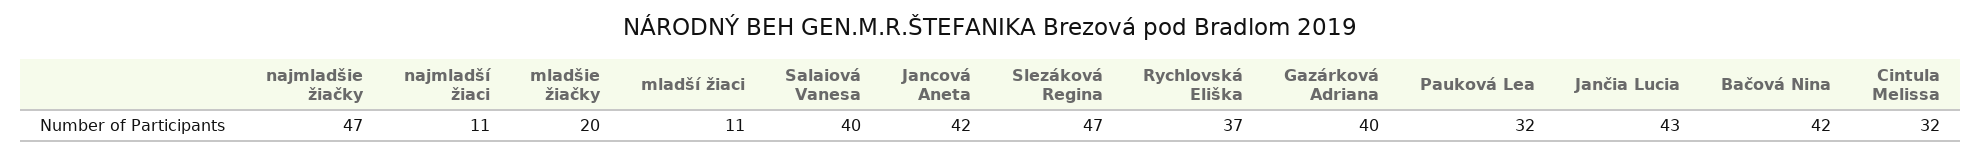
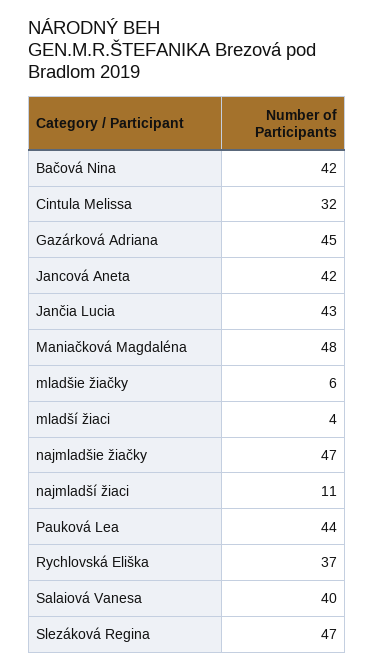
  {
    "najmladšie žiačky": 47,
    "najmladší žiaci": 11,
-   "mladšie žiačky": 20,
+   "mladšie žiačky": 6,
-   "mladší žiaci": 11,
+   "mladší žiaci": 4,
    "Salaiová Vanesa": 40,
    "Jancová Aneta": 42,
    "Slezáková Regina": 47,
    "Rychlovská Eliška": 37,
-   "Gazárková Adriana": 40,
+   "Gazárková Adriana": 45,
-   "Pauková Lea": 32,
+   "Pauková Lea": 44,
    "Jančia Lucia": 43,
    "Bačová Nina": 42,
-   "Cintula Melissa": 32
+   "Cintula Melissa": 32,
+   "Maniačková Magdaléna": 48
  }

